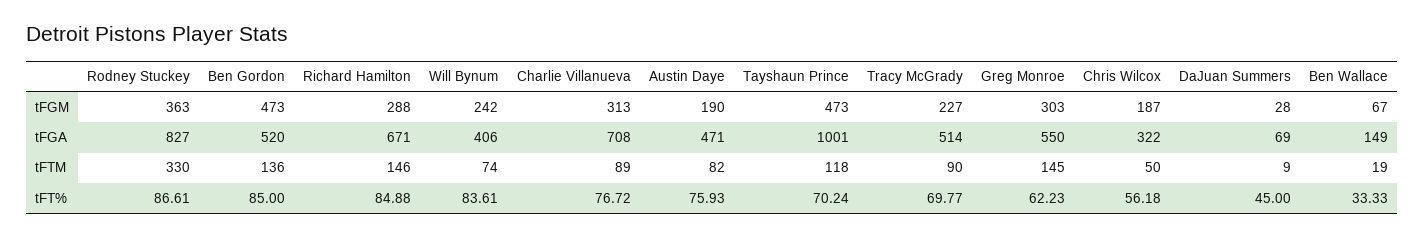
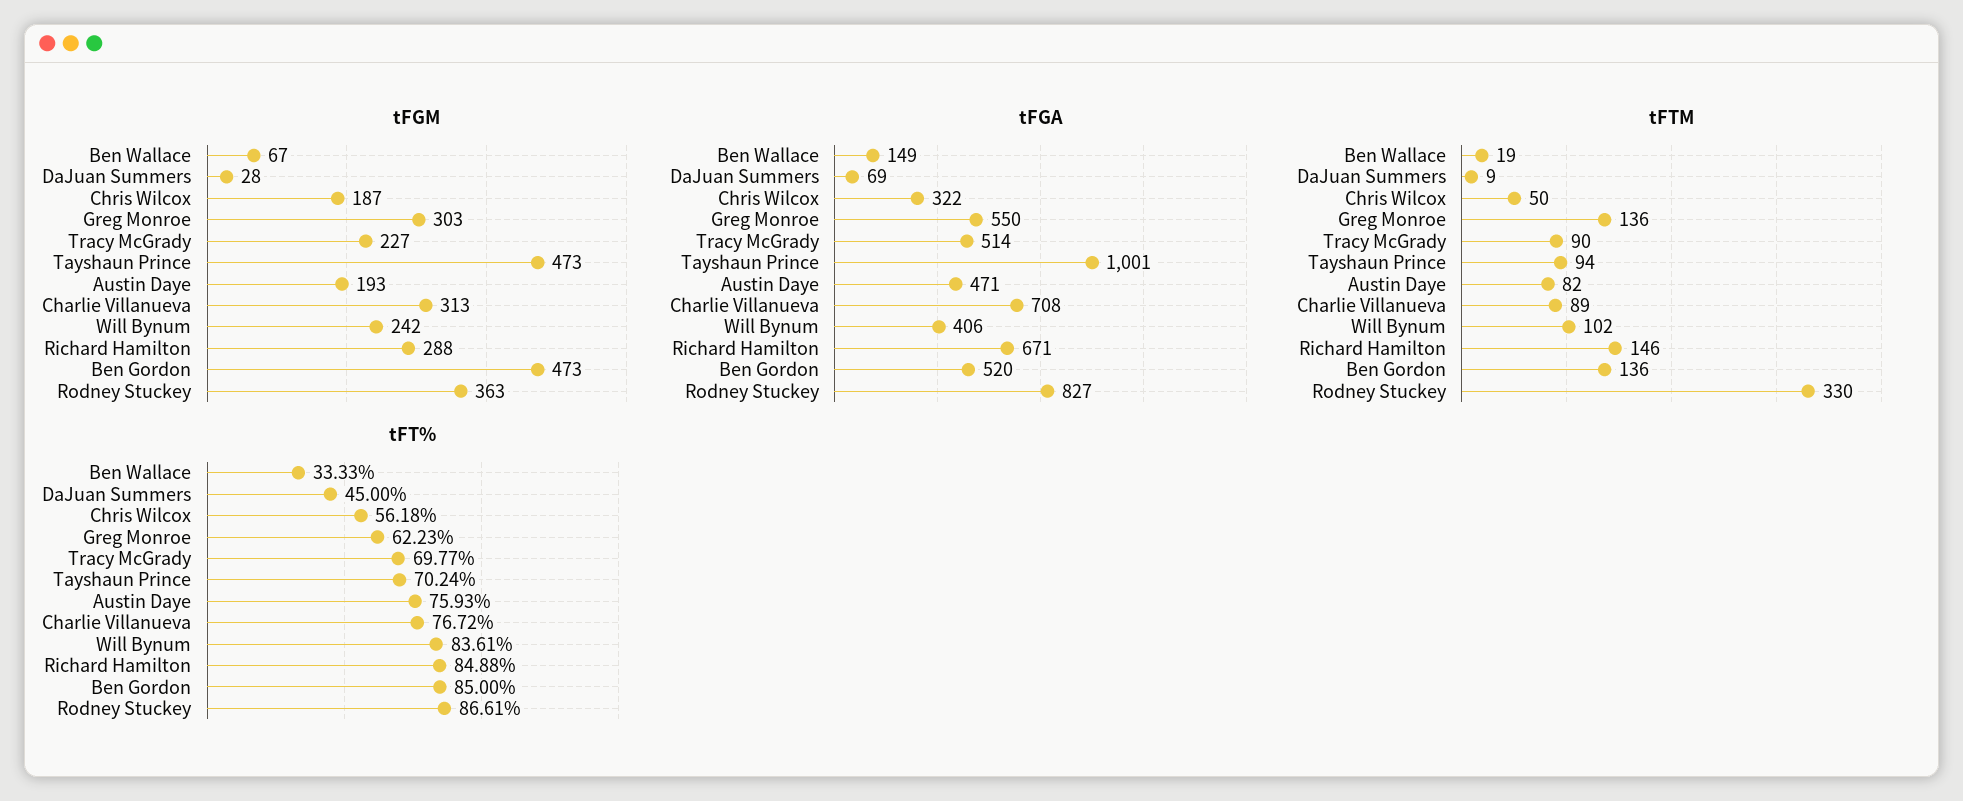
  {
    "tFGM": {
      "Rodney Stuckey": 363,
      "Ben Gordon": 473,
      "Richard Hamilton": 288,
      "Will Bynum": 242,
      "Charlie Villanueva": 313,
-     "Austin Daye": 190,
+     "Austin Daye": 193,
      "Tayshaun Prince": 473,
      "Tracy McGrady": 227,
      "Greg Monroe": 303,
      "Chris Wilcox": 187,
      "DaJuan Summers": 28,
      "Ben Wallace": 67
    },
    "tFGA": {
      "Rodney Stuckey": 827,
      "Ben Gordon": 520,
      "Richard Hamilton": 671,
      "Will Bynum": 406,
      "Charlie Villanueva": 708,
      "Austin Daye": 471,
      "Tayshaun Prince": 1001,
      "Tracy McGrady": 514,
      "Greg Monroe": 550,
      "Chris Wilcox": 322,
      "DaJuan Summers": 69,
      "Ben Wallace": 149
    },
    "tFTM": {
      "Rodney Stuckey": 330,
      "Ben Gordon": 136,
      "Richard Hamilton": 146,
-     "Will Bynum": 74,
+     "Will Bynum": 102,
      "Charlie Villanueva": 89,
      "Austin Daye": 82,
-     "Tayshaun Prince": 118,
+     "Tayshaun Prince": 94,
      "Tracy McGrady": 90,
-     "Greg Monroe": 145,
+     "Greg Monroe": 136,
      "Chris Wilcox": 50,
      "DaJuan Summers": 9,
      "Ben Wallace": 19
    },
    "tFT%": {
      "Rodney Stuckey": 86.61,
      "Ben Gordon": 85,
      "Richard Hamilton": 84.88,
      "Will Bynum": 83.61,
      "Charlie Villanueva": 76.72,
      "Austin Daye": 75.93,
      "Tayshaun Prince": 70.24,
      "Tracy McGrady": 69.77,
      "Greg Monroe": 62.23,
      "Chris Wilcox": 56.18,
      "DaJuan Summers": 45,
      "Ben Wallace": 33.33
    }
  }

